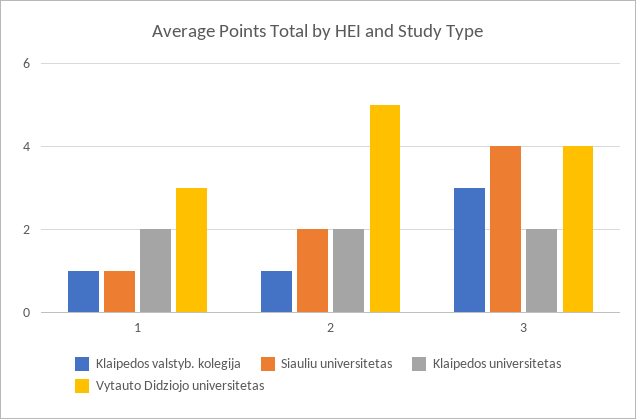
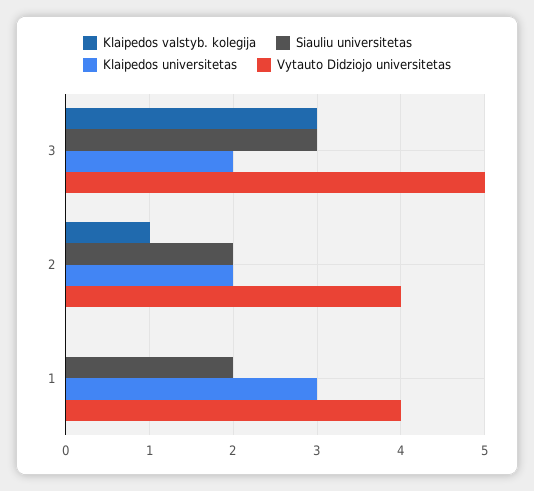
  {
    "Klaipedos valstyb. kolegija": {
-     "1": 1,
+     "1": 0,
      "2": 1,
      "3": 3
    },
    "Siauliu universitetas": {
-     "1": 1,
+     "1": 2,
      "2": 2,
-     "3": 4
+     "3": 3
    },
    "Klaipedos universitetas": {
-     "1": 2,
+     "1": 3,
      "2": 2,
      "3": 2
    },
    "Vytauto Didziojo universitetas": {
-     "1": 3,
+     "1": 4,
-     "2": 5,
+     "2": 4,
-     "3": 4
+     "3": 5
    }
  }

